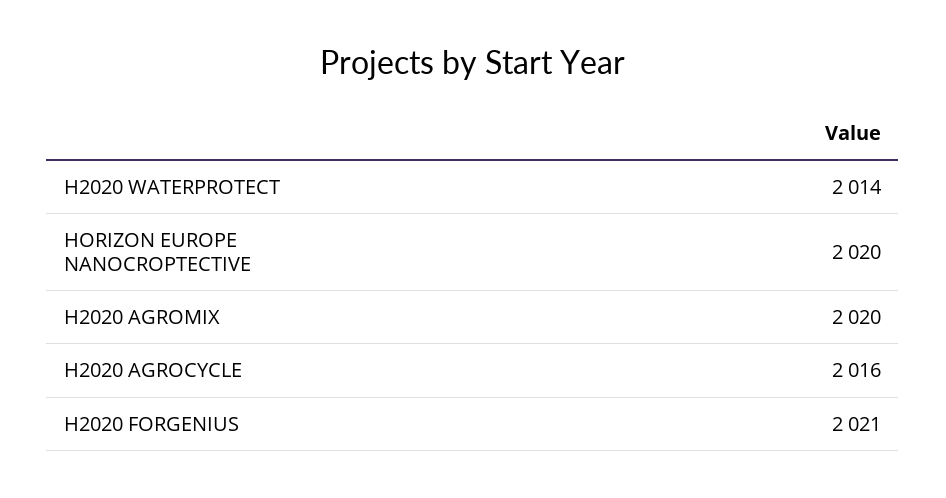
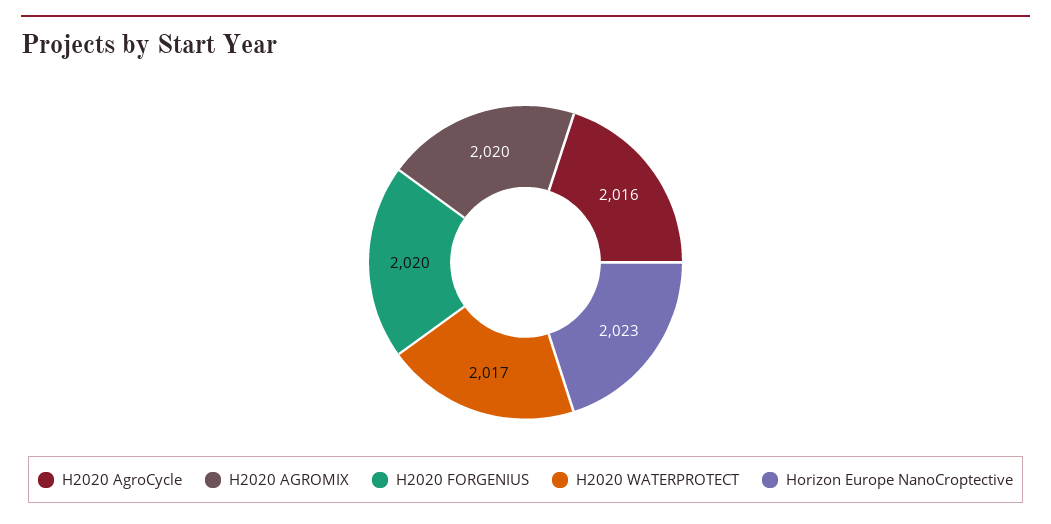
  {
-   "H2020 WATERPROTECT": 2014,
+   "H2020 WATERPROTECT": 2017,
-   "HORIZON EUROPE NANOCROPTECTIVE": 2020,
+   "HORIZON EUROPE NANOCROPTECTIVE": 2023,
    "H2020 AGROMIX": 2020,
    "H2020 AGROCYCLE": 2016,
-   "H2020 FORGENIUS": 2021
+   "H2020 FORGENIUS": 2020
  }

